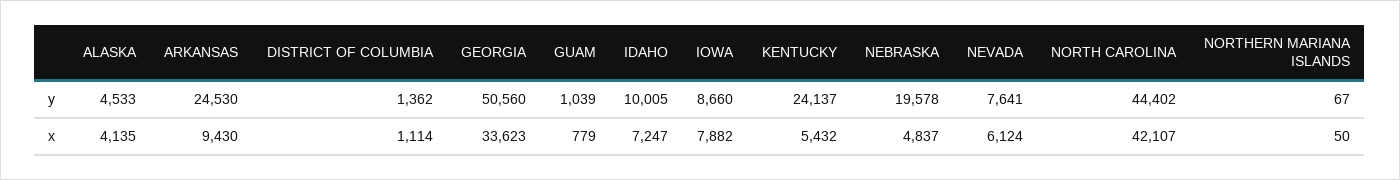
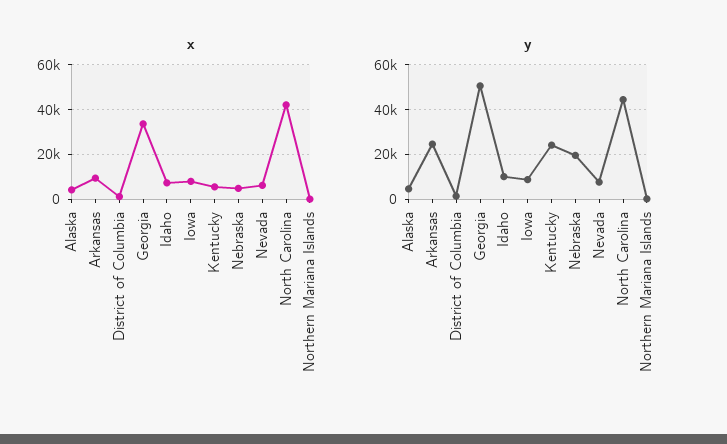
  {
    "y": {
      "ALASKA": 4533,
      "ARKANSAS": 24530,
      "DISTRICT OF COLUMBIA": 1362,
      "GEORGIA": 50560,
-     "GUAM": 1039,
      "IDAHO": 10005,
      "IOWA": 8660,
      "KENTUCKY": 24137,
      "NEBRASKA": 19578,
      "NEVADA": 7641,
      "NORTH CAROLINA": 44402,
      "NORTHERN MARIANA ISLANDS": 67
    },
    "x": {
      "ALASKA": 4135,
      "ARKANSAS": 9430,
      "DISTRICT OF COLUMBIA": 1114,
      "GEORGIA": 33623,
-     "GUAM": 779,
      "IDAHO": 7247,
      "IOWA": 7882,
      "KENTUCKY": 5432,
      "NEBRASKA": 4837,
      "NEVADA": 6124,
      "NORTH CAROLINA": 42107,
      "NORTHERN MARIANA ISLANDS": 50
    }
  }

